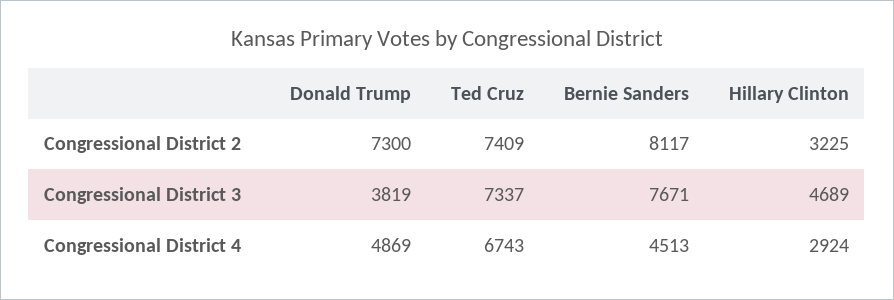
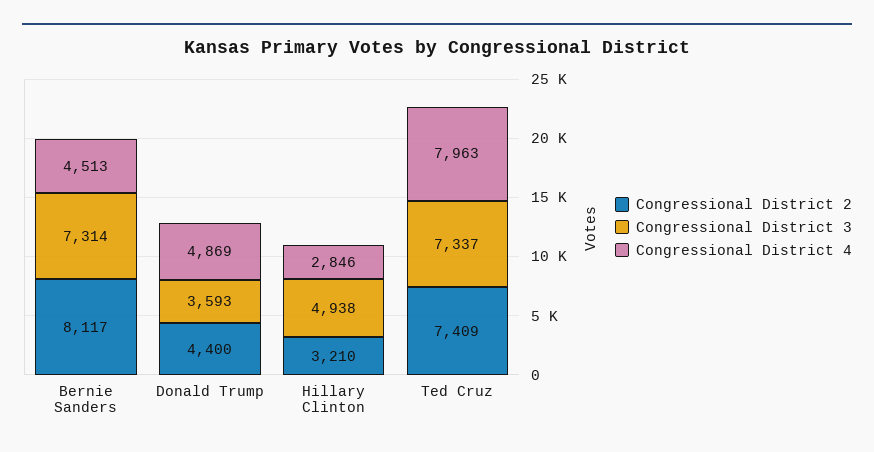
  {
    "Congressional District 2": {
-     "Donald Trump": 7300,
+     "Donald Trump": 4400,
      "Ted Cruz": 7409,
      "Bernie Sanders": 8117,
-     "Hillary Clinton": 3225
+     "Hillary Clinton": 3210
    },
    "Congressional District 3": {
-     "Donald Trump": 3819,
+     "Donald Trump": 3593,
      "Ted Cruz": 7337,
-     "Bernie Sanders": 7671,
+     "Bernie Sanders": 7314,
-     "Hillary Clinton": 4689
+     "Hillary Clinton": 4938
    },
    "Congressional District 4": {
      "Donald Trump": 4869,
-     "Ted Cruz": 6743,
+     "Ted Cruz": 7963,
      "Bernie Sanders": 4513,
-     "Hillary Clinton": 2924
+     "Hillary Clinton": 2846
    }
  }

